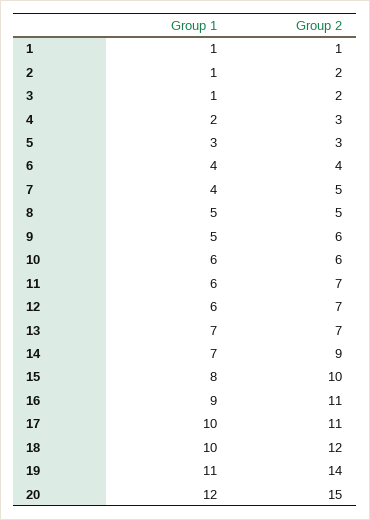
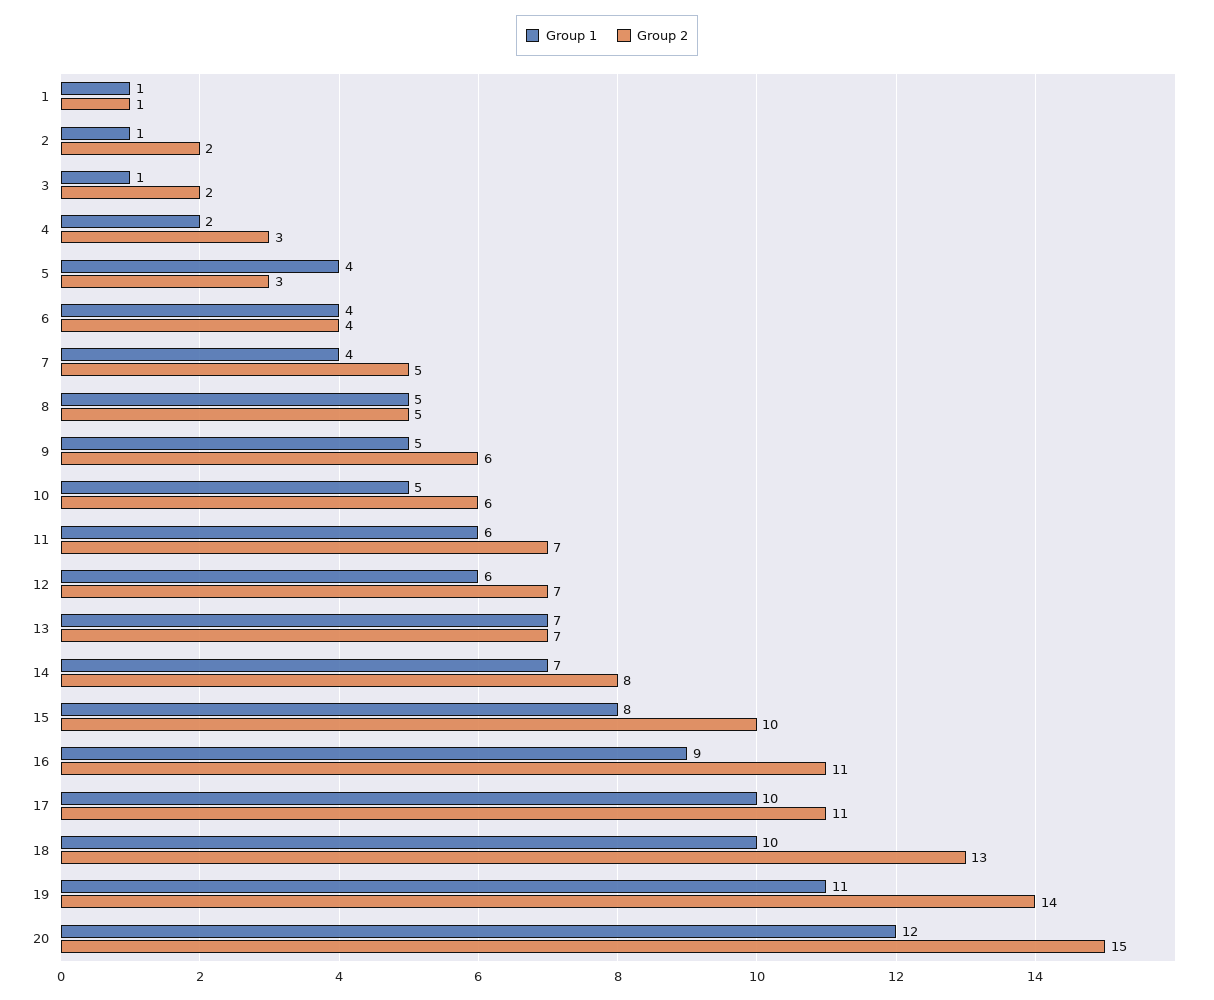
  {
    "Group 1": {
      "1": 1,
      "2": 1,
      "3": 1,
      "4": 2,
-     "5": 3,
+     "5": 4,
      "6": 4,
      "7": 4,
      "8": 5,
      "9": 5,
-     "10": 6,
+     "10": 5,
      "11": 6,
      "12": 6,
      "13": 7,
      "14": 7,
      "15": 8,
      "16": 9,
      "17": 10,
      "18": 10,
      "19": 11,
      "20": 12
    },
    "Group 2": {
      "1": 1,
      "2": 2,
      "3": 2,
      "4": 3,
      "5": 3,
      "6": 4,
      "7": 5,
      "8": 5,
      "9": 6,
      "10": 6,
      "11": 7,
      "12": 7,
      "13": 7,
-     "14": 9,
+     "14": 8,
      "15": 10,
      "16": 11,
      "17": 11,
-     "18": 12,
+     "18": 13,
      "19": 14,
      "20": 15
    }
  }

